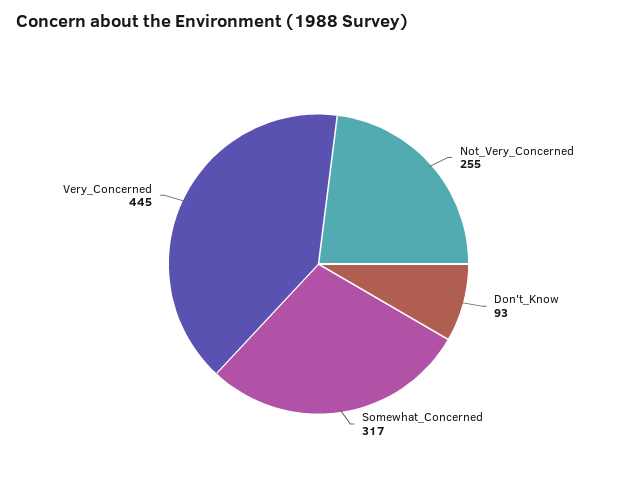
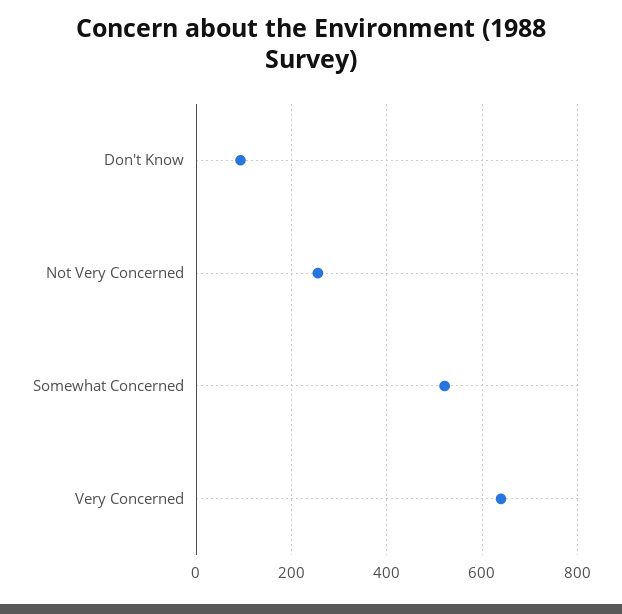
  {
    "Not_Very_Concerned": 255,
    "Don't_Know": 93,
-   "Somewhat_Concerned": 317,
+   "Somewhat_Concerned": 520,
-   "Very_Concerned": 445
+   "Very_Concerned": 640
  }

